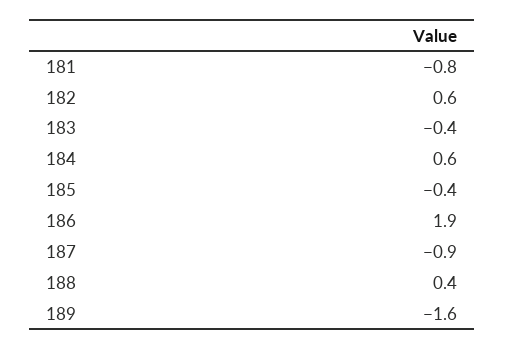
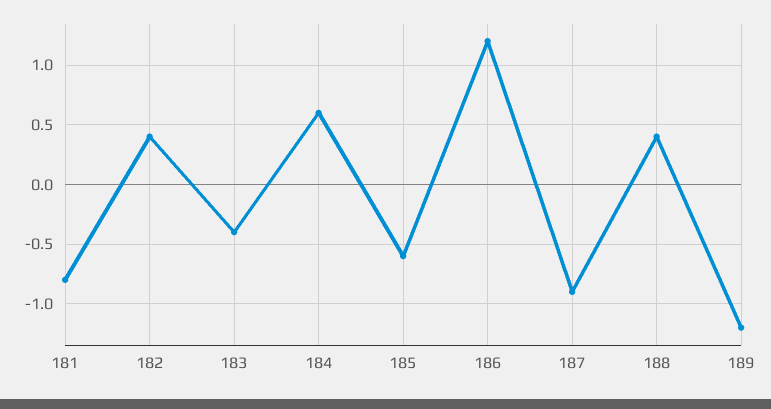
  {
    "181": -0.8,
-   "182": 0.6,
+   "182": 0.4,
    "183": -0.4,
    "184": 0.6,
-   "185": -0.4,
+   "185": -0.6,
-   "186": 1.9,
+   "186": 1.2,
    "187": -0.9,
    "188": 0.4,
-   "189": -1.6
+   "189": -1.2
  }

